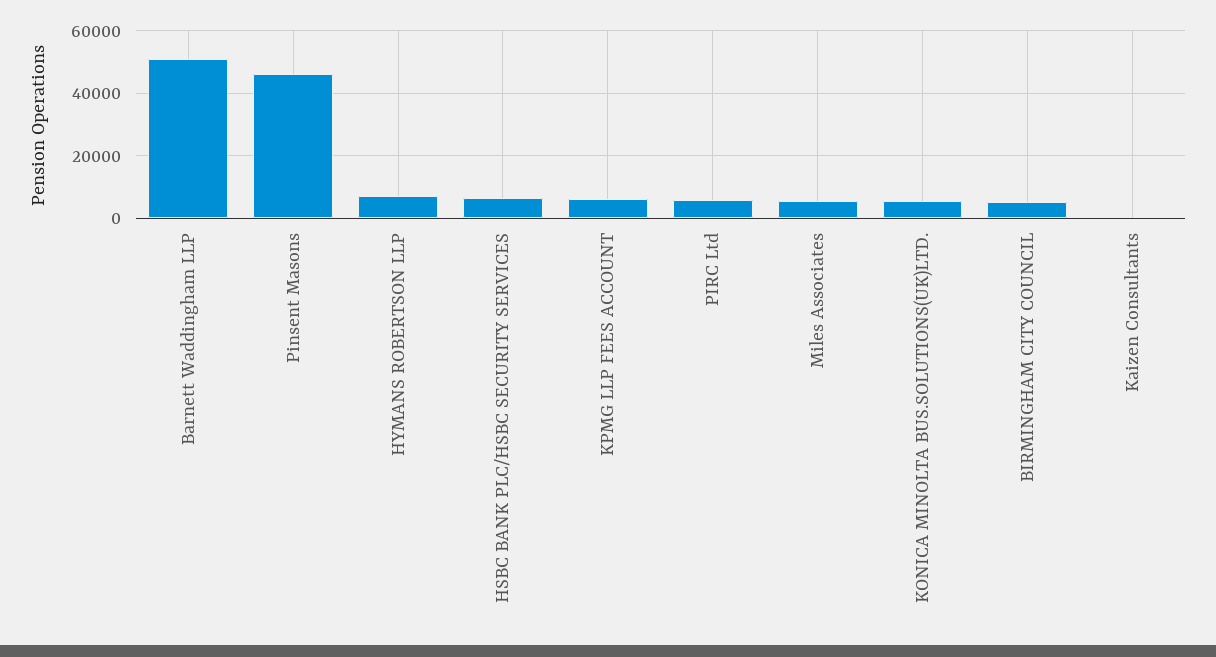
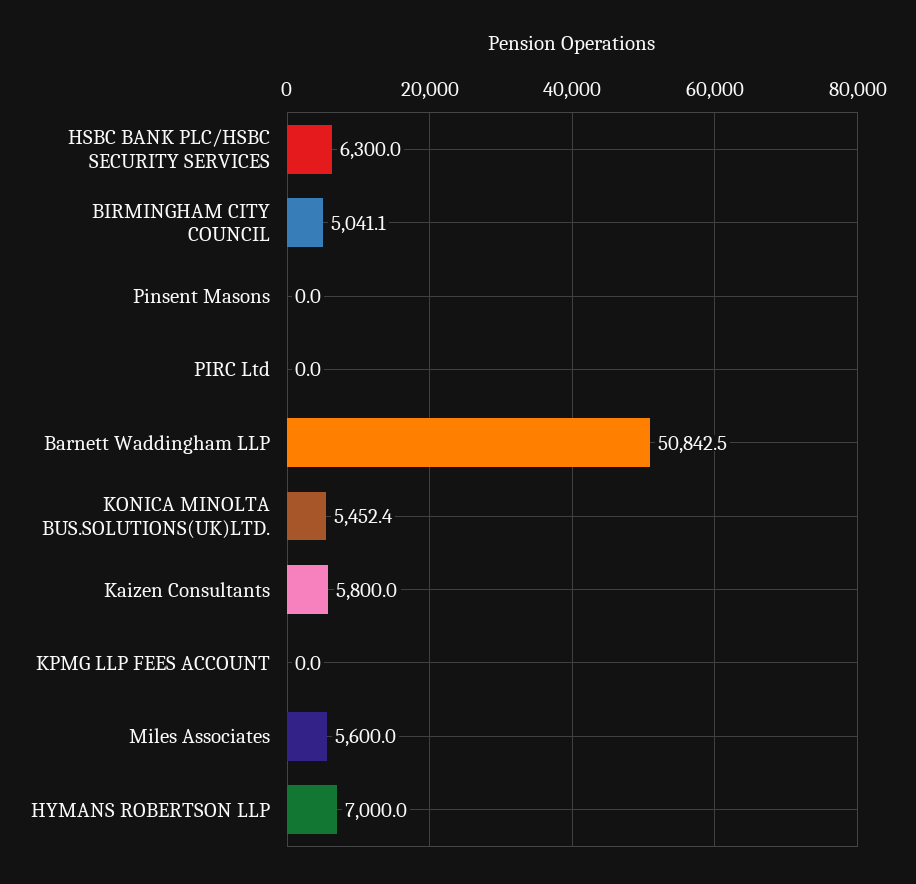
  {
    "Barnett Waddingham LLP": 50842.5,
-   "Pinsent Masons": 46000,
+   "Pinsent Masons": 0,
    "HYMANS ROBERTSON LLP": 7000,
    "HSBC BANK PLC/HSBC SECURITY SERVICES": 6300,
-   "KPMG LLP FEES ACCOUNT": 6000,
+   "KPMG LLP FEES ACCOUNT": 0,
-   "PIRC Ltd": 6000,
+   "PIRC Ltd": 0,
    "Miles Associates": 5600,
    "KONICA MINOLTA BUS.SOLUTIONS(UK)LTD.": 5452.4,
    "BIRMINGHAM CITY COUNCIL": 5041.1,
-   "Kaizen Consultants": 0
+   "Kaizen Consultants": 5800
  }

